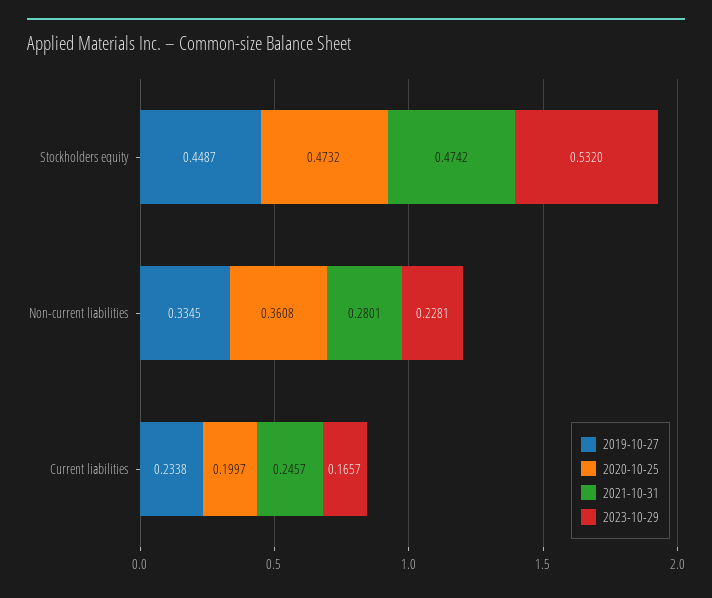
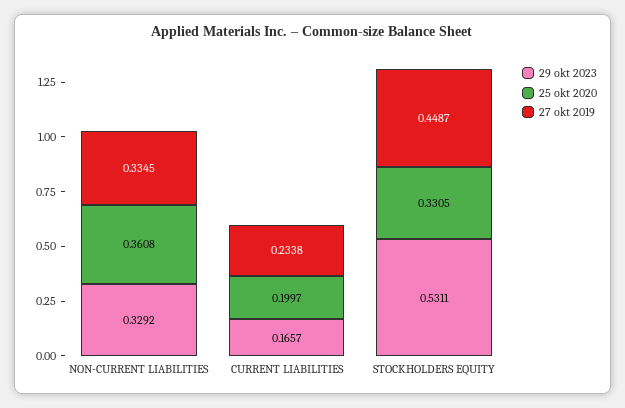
  {
    "2019-10-27": {
      "Stockholders equity": 0.4487,
      "Non-current liabilities": 0.3345,
      "Current liabilities": 0.2338
    },
    "2020-10-25": {
-     "Stockholders equity": 0.4732,
+     "Stockholders equity": 0.3305,
      "Non-current liabilities": 0.3608,
      "Current liabilities": 0.1997
    },
-   "2021-10-31": {
-     "Stockholders equity": 0.4742,
-     "Non-current liabilities": 0.2801,
-     "Current liabilities": 0.2457
-   },
    "2023-10-29": {
-     "Stockholders equity": 0.532,
+     "Stockholders equity": 0.5311,
-     "Non-current liabilities": 0.2281,
+     "Non-current liabilities": 0.3292,
      "Current liabilities": 0.1657
    }
  }

